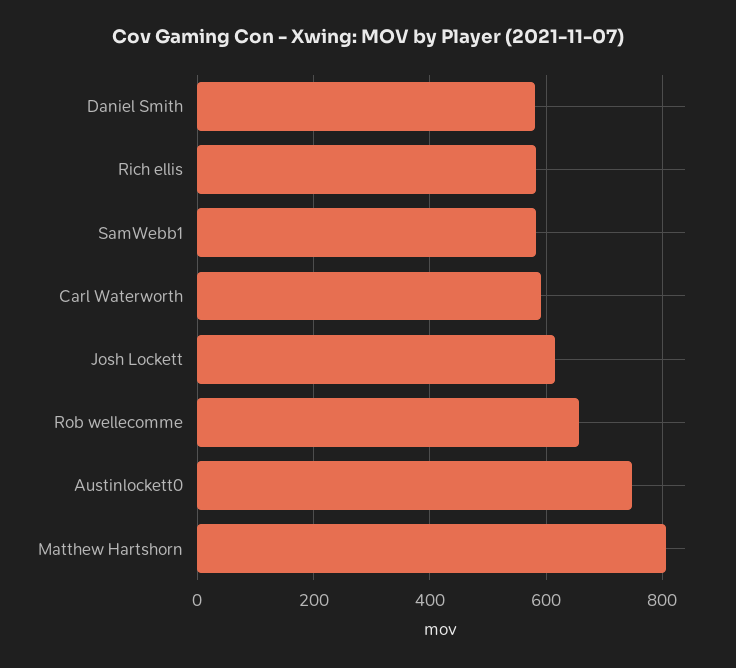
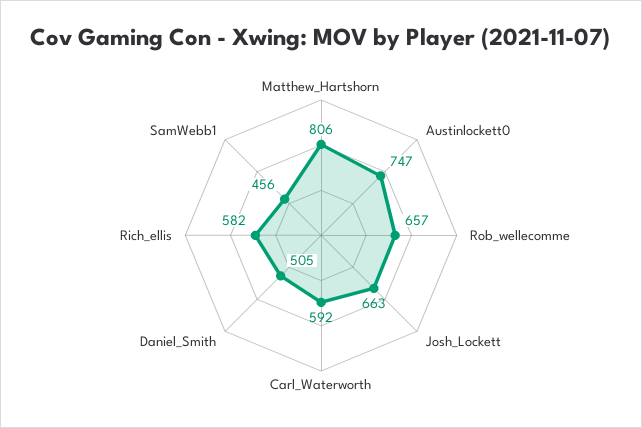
  {
-   "Daniel Smith": 580,
+   "Daniel Smith": 505,
    "Rich ellis": 582,
-   "SamWebb1": 580,
+   "SamWebb1": 456,
    "Carl Waterworth": 592,
-   "Josh Lockett": 620,
+   "Josh Lockett": 663,
    "Rob wellecomme": 657,
    "Austinlockett0": 747,
    "Matthew Hartshorn": 806
  }

